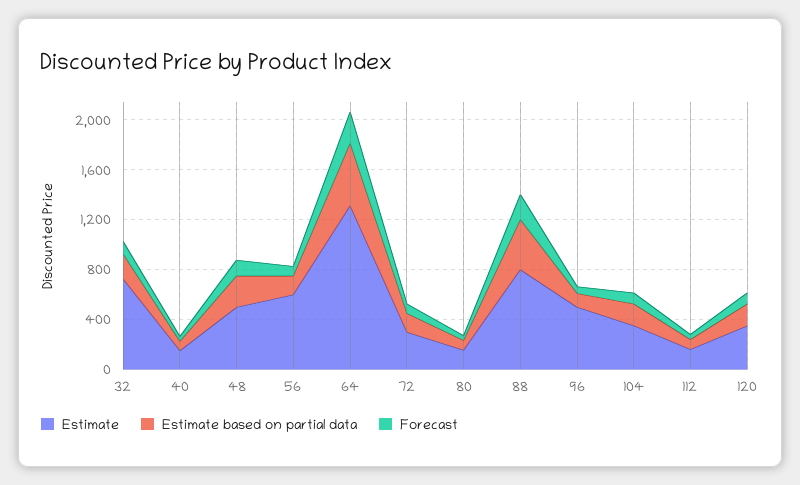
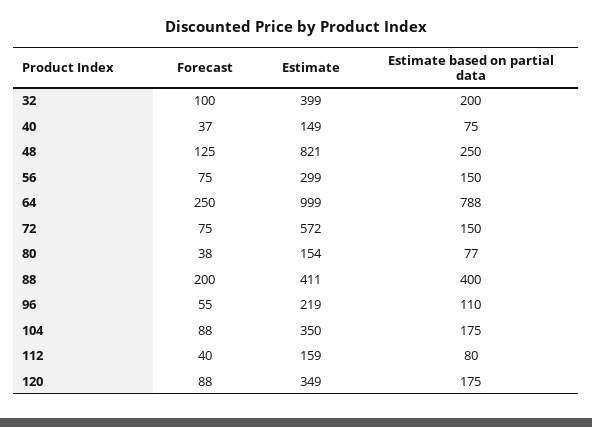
  {
    "Estimate": {
-     "32": 700,
+     "32": 399,
      "40": 149,
-     "48": 500,
+     "48": 821,
-     "56": 600,
+     "56": 299,
-     "64": 1300,
+     "64": 999,
-     "72": 300,
+     "72": 572,
      "80": 154,
-     "88": 800,
+     "88": 411,
-     "96": 500,
+     "96": 219,
      "104": 350,
      "112": 159,
      "120": 349
    },
    "Estimate based on partial data": {
      "32": 200,
      "40": 75,
      "48": 250,
      "56": 150,
-     "64": 500,
+     "64": 788,
      "72": 150,
      "80": 77,
      "88": 400,
      "96": 110,
      "104": 175,
      "112": 80,
      "120": 175
    },
    "Forecast": {
      "32": 100,
      "40": 37,
      "48": 125,
      "56": 75,
      "64": 250,
      "72": 75,
      "80": 38,
      "88": 200,
      "96": 55,
      "104": 88,
      "112": 40,
      "120": 88
    }
  }

